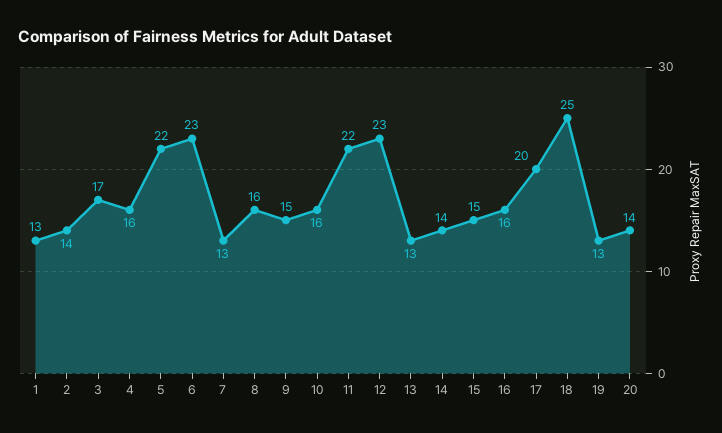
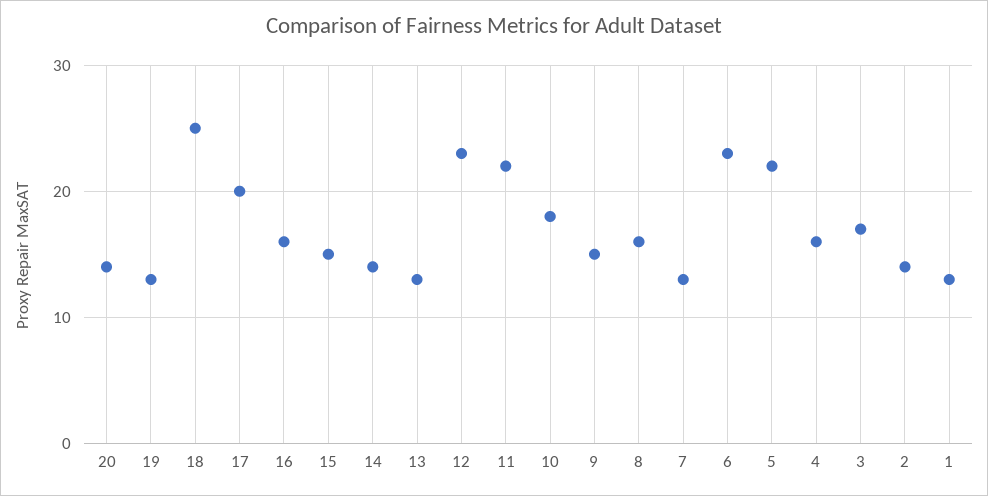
  {
    "1": 13,
    "2": 14,
    "3": 17,
    "4": 16,
    "5": 22,
    "6": 23,
    "7": 13,
    "8": 16,
    "9": 15,
-   "10": 16,
+   "10": 18,
    "11": 22,
    "12": 23,
    "13": 13,
    "14": 14,
    "15": 15,
    "16": 16,
    "17": 20,
    "18": 25,
    "19": 13,
    "20": 14
  }

